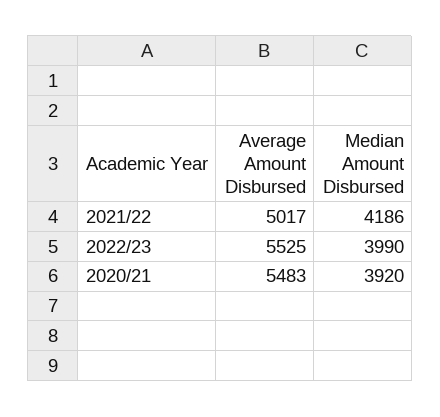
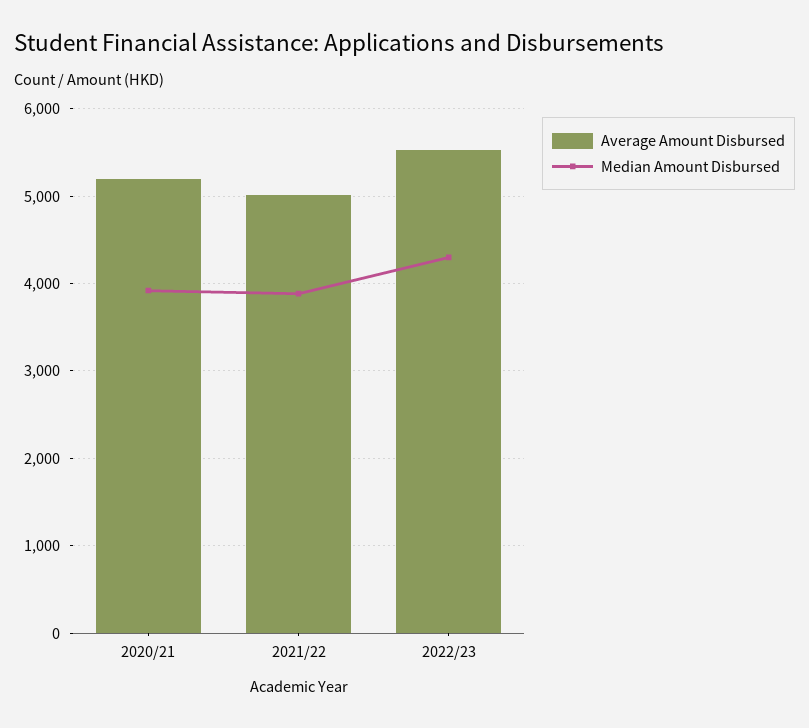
  {
    "Average Amount Disbursed": {
      "2021/22": 5017,
      "2022/23": 5525,
-     "2020/21": 5483
+     "2020/21": 5200
    },
    "Median Amount Disbursed": {
-     "2021/22": 4186,
+     "2021/22": 3900,
-     "2022/23": 3990,
+     "2022/23": 4300,
      "2020/21": 3920
    }
  }

